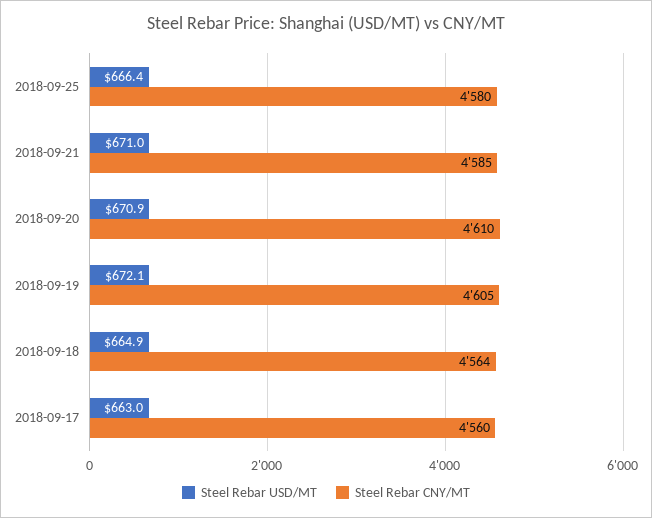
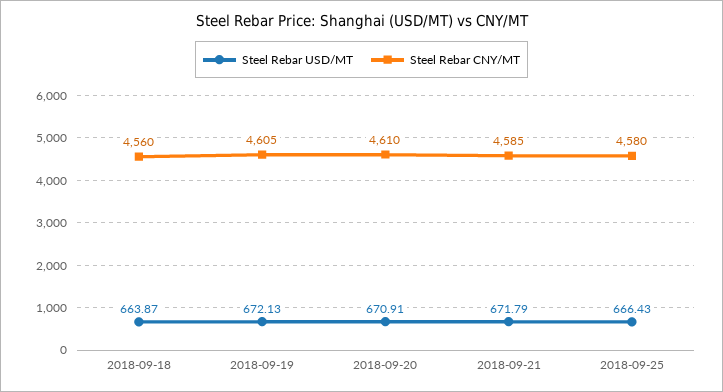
  {
    "Steel Rebar USD/MT": {
      "2018-09-25": 666.43,
-     "2018-09-21": 671,
+     "2018-09-21": 671.79,
      "2018-09-20": 670.91,
      "2018-09-19": 672.13,
-     "2018-09-18": 664.9,
+     "2018-09-18": 663.87
-     "2018-09-17": 663
    },
    "Steel Rebar CNY/MT": {
      "2018-09-25": 4580,
      "2018-09-21": 4585,
      "2018-09-20": 4610,
      "2018-09-19": 4605,
-     "2018-09-18": 4564,
+     "2018-09-18": 4560
-     "2018-09-17": 4560
    }
  }

